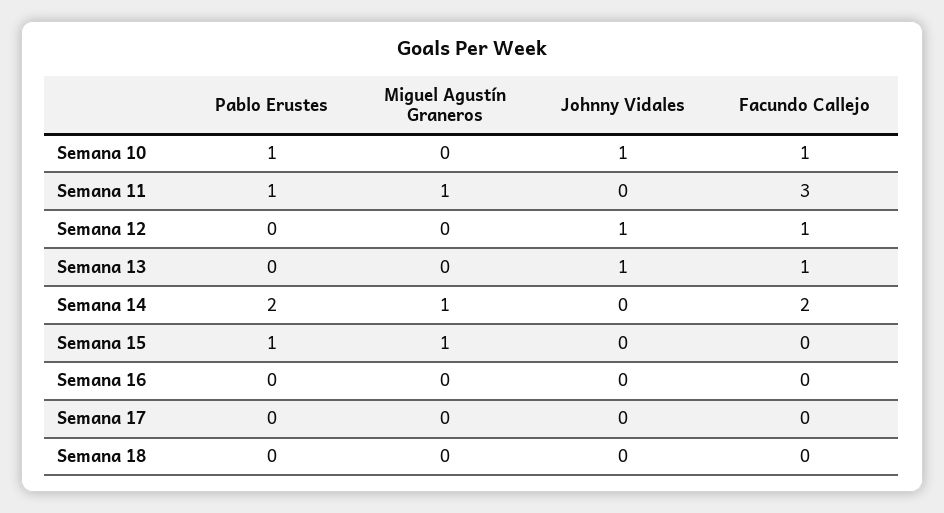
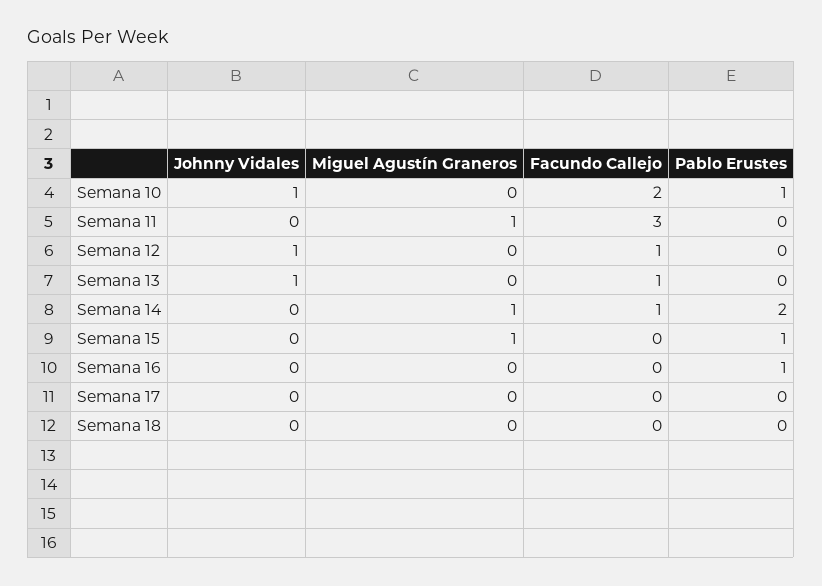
  {
    "Pablo Erustes": {
      "Semana 10": 1,
-     "Semana 11": 1,
+     "Semana 11": 0,
      "Semana 12": 0,
      "Semana 13": 0,
      "Semana 14": 2,
      "Semana 15": 1,
-     "Semana 16": 0,
+     "Semana 16": 1,
      "Semana 17": 0,
      "Semana 18": 0
    },
    "Miguel Agustín Graneros": {
      "Semana 10": 0,
      "Semana 11": 1,
      "Semana 12": 0,
      "Semana 13": 0,
      "Semana 14": 1,
      "Semana 15": 1,
      "Semana 16": 0,
      "Semana 17": 0,
      "Semana 18": 0
    },
    "Johnny Vidales": {
      "Semana 10": 1,
      "Semana 11": 0,
      "Semana 12": 1,
      "Semana 13": 1,
      "Semana 14": 0,
      "Semana 15": 0,
      "Semana 16": 0,
      "Semana 17": 0,
      "Semana 18": 0
    },
    "Facundo Callejo": {
-     "Semana 10": 1,
+     "Semana 10": 2,
      "Semana 11": 3,
      "Semana 12": 1,
      "Semana 13": 1,
-     "Semana 14": 2,
+     "Semana 14": 1,
      "Semana 15": 0,
      "Semana 16": 0,
      "Semana 17": 0,
      "Semana 18": 0
    }
  }

